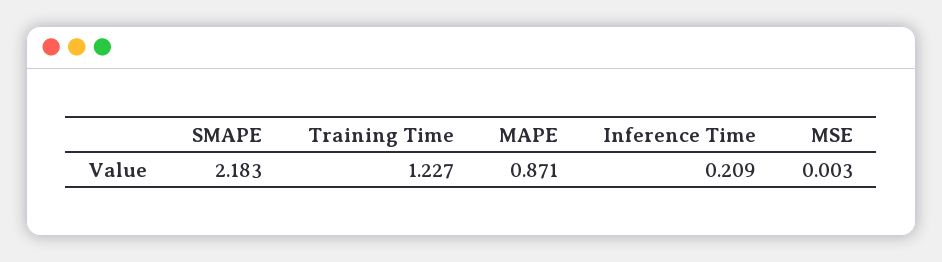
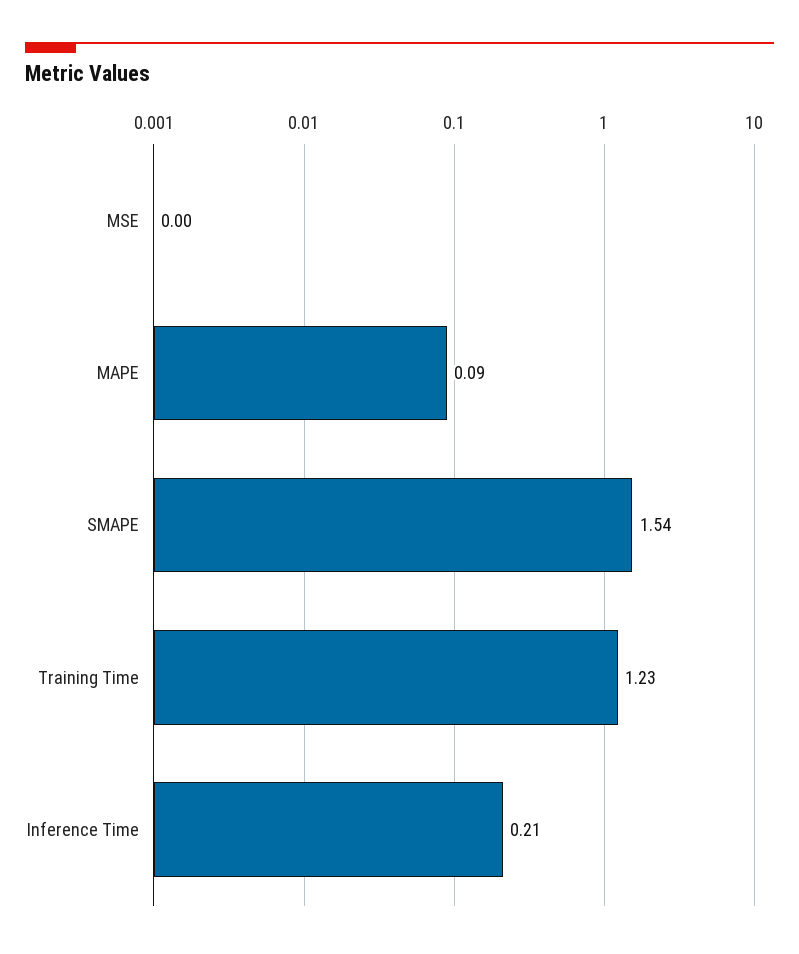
  {
-   "SMAPE": 2.183,
+   "SMAPE": 1.54,
    "Training Time": 1.227,
-   "MAPE": 0.871,
+   "MAPE": 0.09,
    "Inference Time": 0.209,
    "MSE": 0.003
  }

